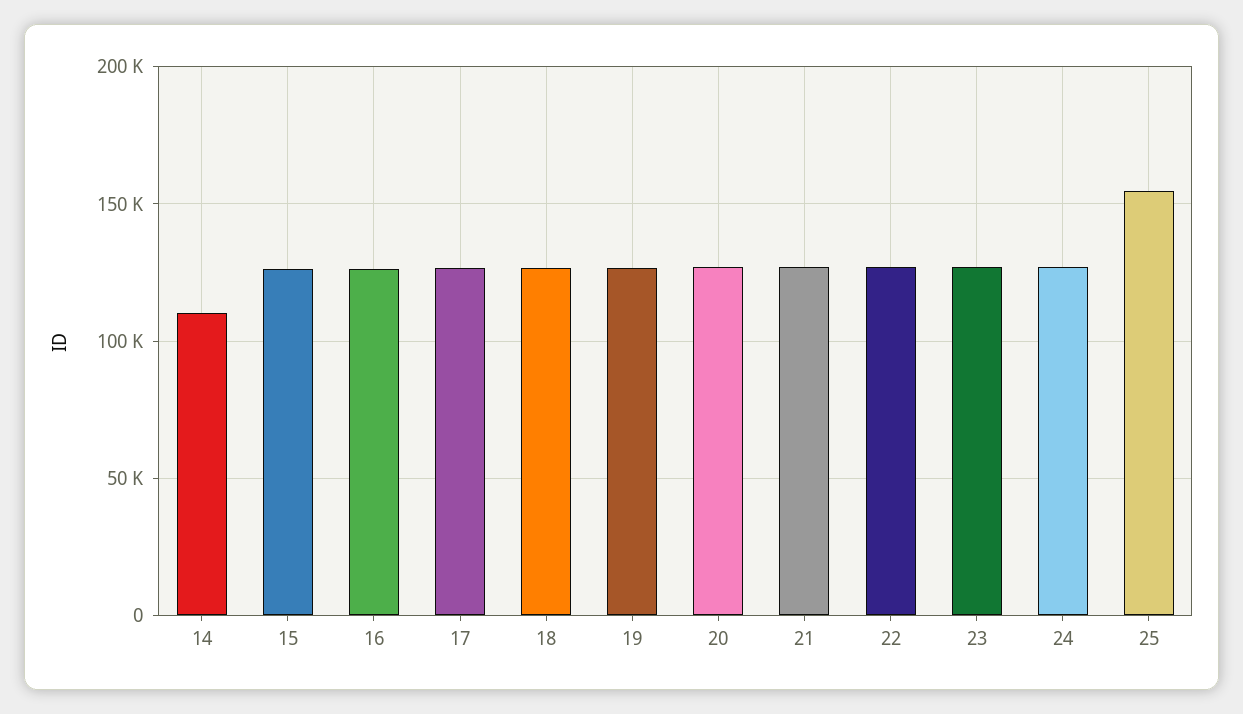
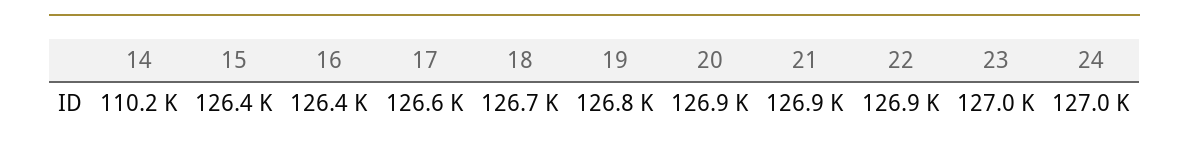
  {
    "14": 110200,
    "15": 126400,
    "16": 126400,
    "17": 126600,
    "18": 126700,
    "19": 126800,
    "20": 126900,
    "21": 126900,
    "22": 126900,
    "23": 127000,
-   "24": 127000,
+   "24": 127000
-   "25": 155000
  }

